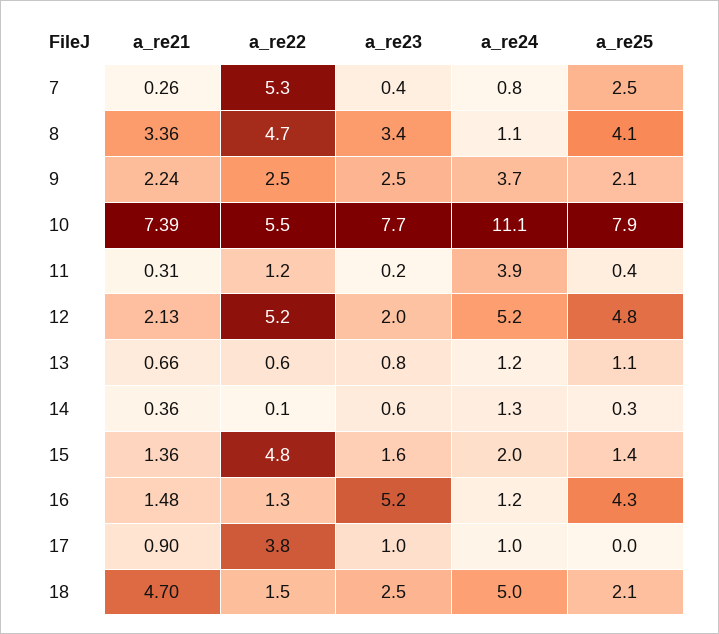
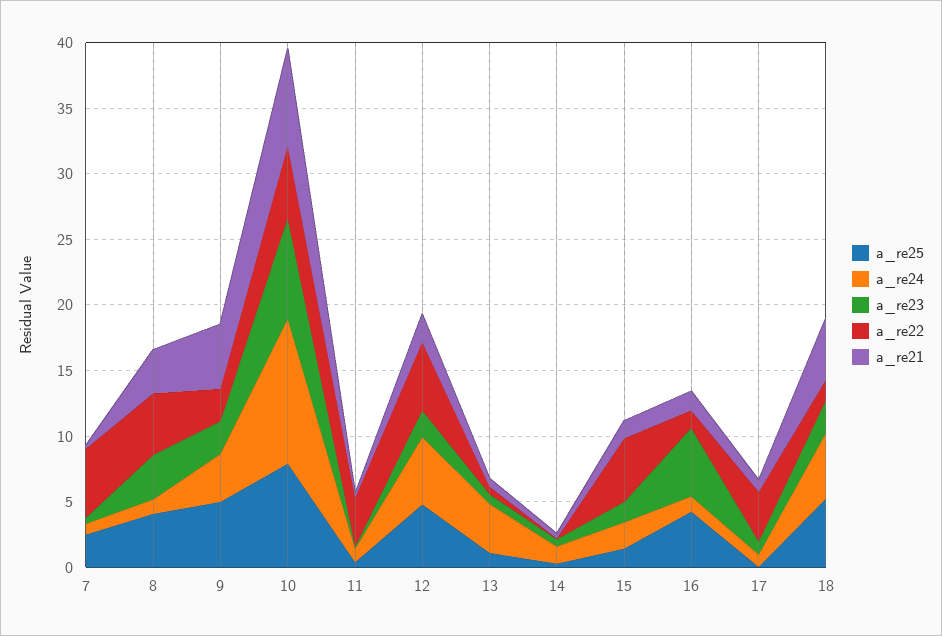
  {
    "a_re21": {
      "7": 0.26,
      "8": 3.36,
-     "9": 2.24,
+     "9": 5,
      "10": 7.39,
      "11": 0.31,
      "12": 2.13,
      "13": 0.66,
      "14": 0.36,
      "15": 1.36,
      "16": 1.48,
      "17": 0.9,
      "18": 4.7
    },
    "a_re22": {
      "7": 5.3,
      "8": 4.7,
      "9": 2.5,
      "10": 5.5,
-     "11": 1.2,
+     "11": 4,
      "12": 5.2,
      "13": 0.6,
      "14": 0.1,
      "15": 4.8,
      "16": 1.3,
      "17": 3.8,
      "18": 1.5
    },
    "a_re23": {
      "7": 0.4,
      "8": 3.4,
      "9": 2.5,
      "10": 7.7,
      "11": 0.2,
      "12": 2,
      "13": 0.8,
      "14": 0.6,
      "15": 1.6,
      "16": 5.2,
      "17": 1,
      "18": 2.5
    },
    "a_re24": {
      "7": 0.8,
      "8": 1.1,
      "9": 3.7,
      "10": 11.1,
-     "11": 3.9,
+     "11": 1,
      "12": 5.2,
-     "13": 1.2,
+     "13": 4,
      "14": 1.3,
      "15": 2,
      "16": 1.2,
      "17": 1,
      "18": 5
    },
    "a_re25": {
      "7": 2.5,
      "8": 4.1,
-     "9": 2.1,
+     "9": 5,
      "10": 7.9,
      "11": 0.4,
      "12": 4.8,
      "13": 1.1,
      "14": 0.3,
      "15": 1.4,
      "16": 4.3,
      "17": 0,
-     "18": 2.1
+     "18": 5
    }
  }

